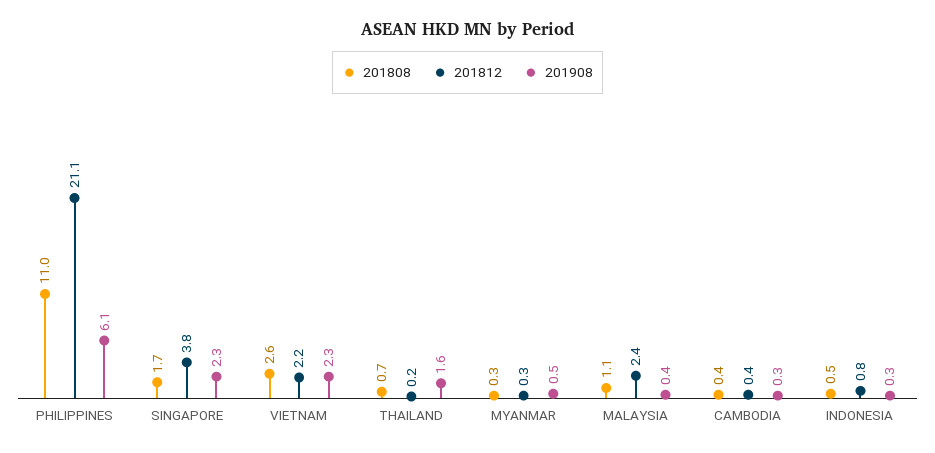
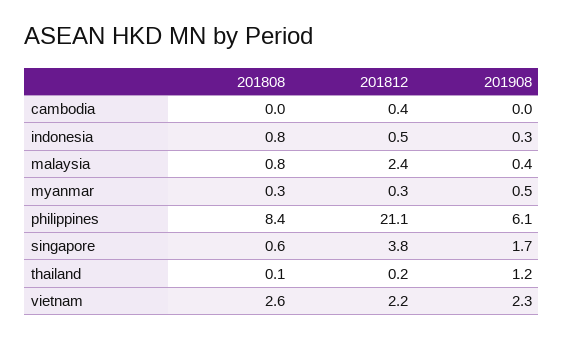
  {
    "201808": {
-     "PHILIPPINES": 11,
+     "PHILIPPINES": 8.4,
-     "SINGAPORE": 1.7,
+     "SINGAPORE": 0.6,
      "VIETNAM": 2.6,
-     "THAILAND": 0.7,
+     "THAILAND": 0.1,
      "MYANMAR": 0.3,
-     "MALAYSIA": 1.1,
+     "MALAYSIA": 0.8,
-     "CAMBODIA": 0.4,
+     "CAMBODIA": 0,
-     "INDONESIA": 0.5
+     "INDONESIA": 0.8
    },
    "201812": {
      "PHILIPPINES": 21.1,
      "SINGAPORE": 3.8,
      "VIETNAM": 2.2,
      "THAILAND": 0.2,
      "MYANMAR": 0.3,
      "MALAYSIA": 2.4,
      "CAMBODIA": 0.4,
-     "INDONESIA": 0.8
+     "INDONESIA": 0.5
    },
    "201908": {
      "PHILIPPINES": 6.1,
-     "SINGAPORE": 2.3,
+     "SINGAPORE": 1.7,
      "VIETNAM": 2.3,
-     "THAILAND": 1.6,
+     "THAILAND": 1.2,
      "MYANMAR": 0.5,
      "MALAYSIA": 0.4,
-     "CAMBODIA": 0.3,
+     "CAMBODIA": 0,
      "INDONESIA": 0.3
    }
  }

